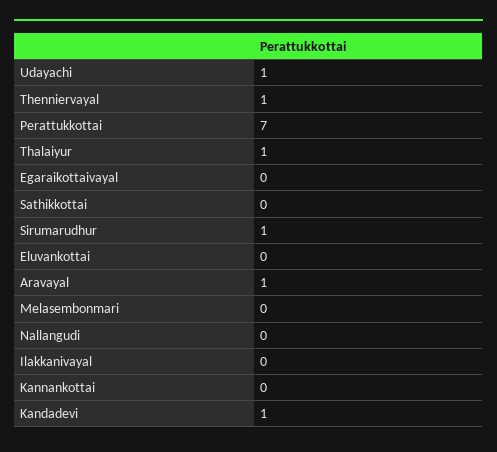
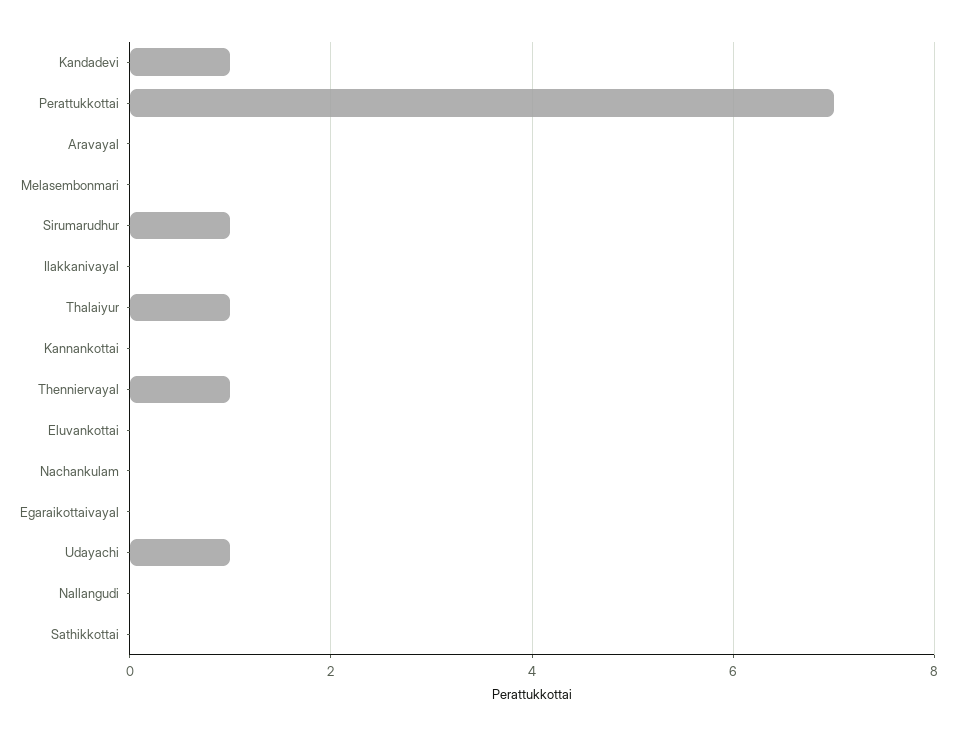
  {
    "Udayachi": 1,
    "Thenniervayal": 1,
    "Perattukkottai": 7,
    "Thalaiyur": 1,
    "Egaraikottaivayal": 0,
    "Sathikkottai": 0,
    "Sirumarudhur": 1,
    "Eluvankottai": 0,
-   "Aravayal": 1,
+   "Aravayal": 0,
    "Melasembonmari": 0,
    "Nallangudi": 0,
    "Ilakkanivayal": 0,
    "Kannankottai": 0,
-   "Kandadevi": 1
+   "Kandadevi": 1,
+   "Nachankulam": 0
  }

